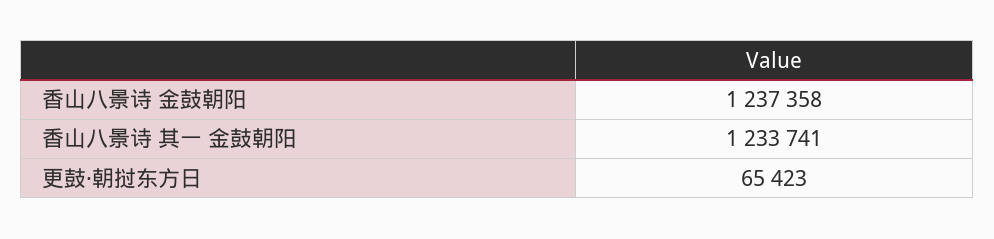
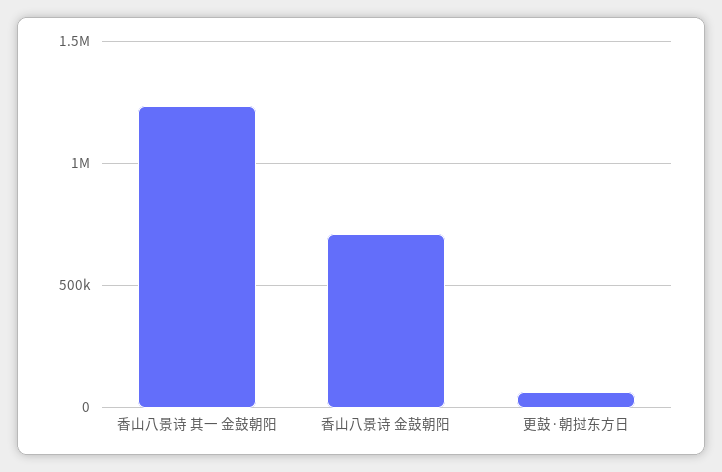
  {
-   "香山八景诗 金鼓朝阳": 1237358,
+   "香山八景诗 金鼓朝阳": 700000,
    "香山八景诗 其一 金鼓朝阳": 1233741,
    "更鼓·朝挝东方日": 65423
  }

